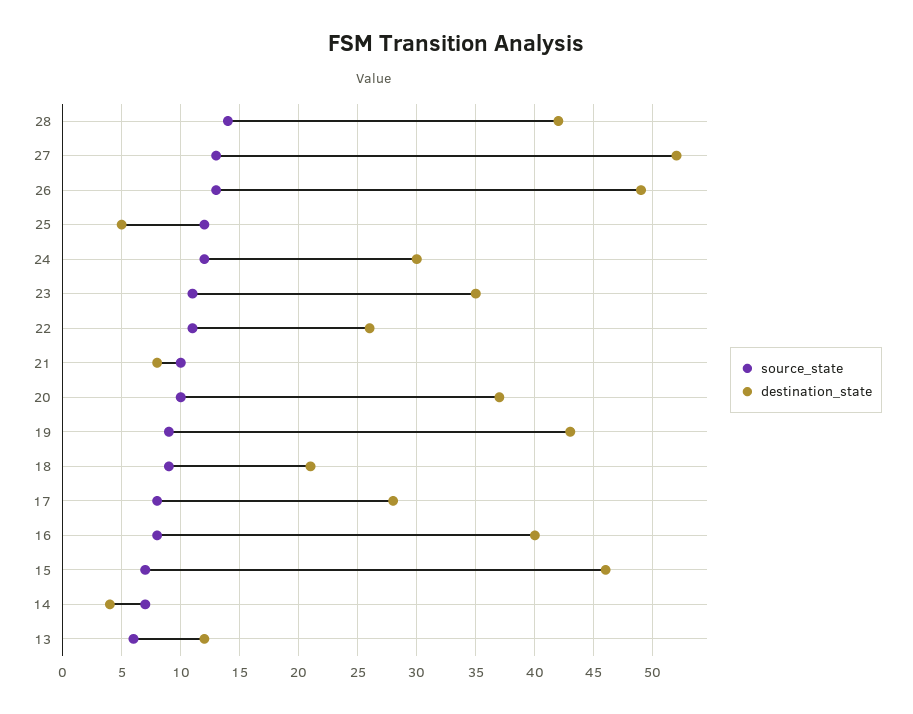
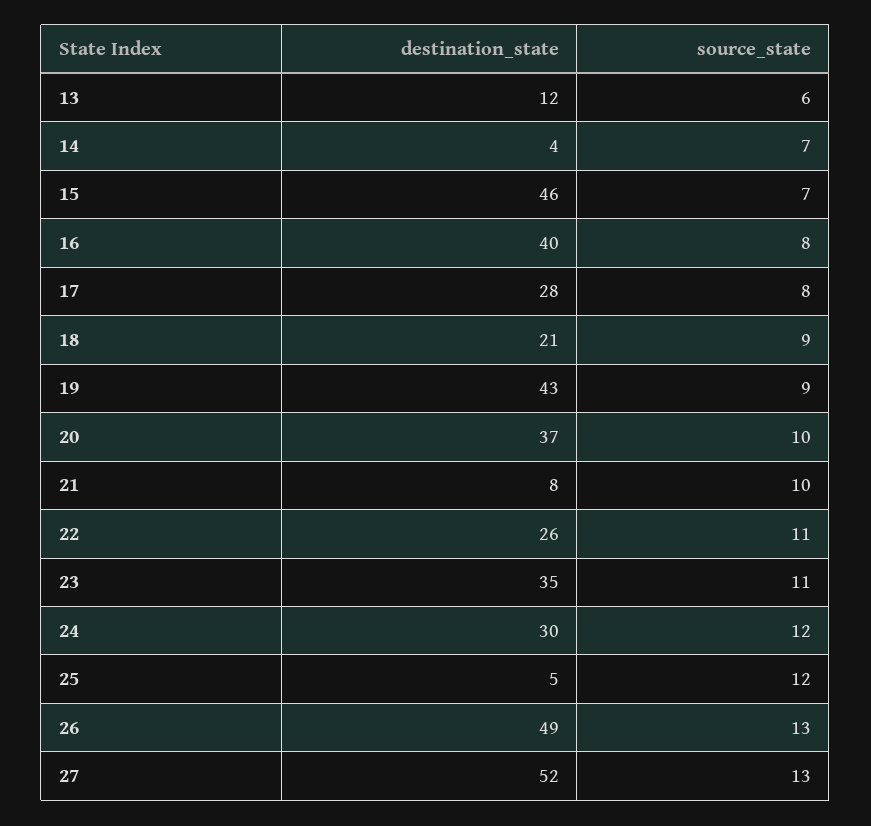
  {
    "source_state": {
-     "28": 14,
      "27": 13,
      "26": 13,
      "25": 12,
      "24": 12,
      "23": 11,
      "22": 11,
      "21": 10,
      "20": 10,
      "19": 9,
      "18": 9,
      "17": 8,
      "16": 8,
      "15": 7,
      "14": 7,
      "13": 6
    },
    "destination_state": {
-     "28": 42,
      "27": 52,
      "26": 49,
      "25": 5,
      "24": 30,
      "23": 35,
      "22": 26,
      "21": 8,
      "20": 37,
      "19": 43,
      "18": 21,
      "17": 28,
      "16": 40,
      "15": 46,
      "14": 4,
      "13": 12
    }
  }

